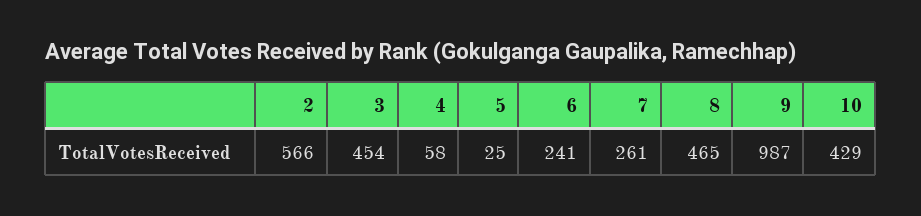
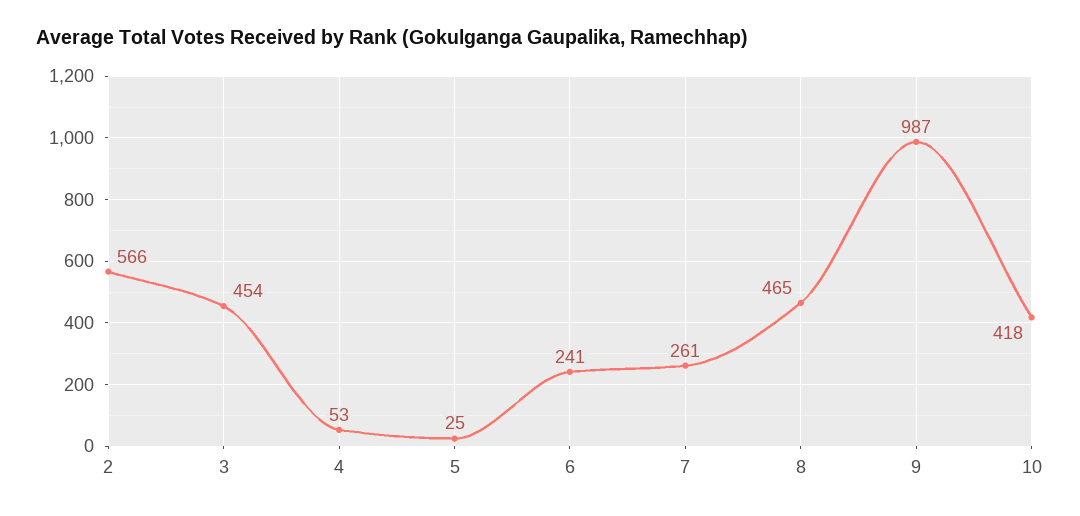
  {
    "2": 566,
    "3": 454,
-   "4": 58,
+   "4": 53,
    "5": 25,
    "6": 241,
    "7": 261,
    "8": 465,
    "9": 987,
-   "10": 429
+   "10": 418
  }

